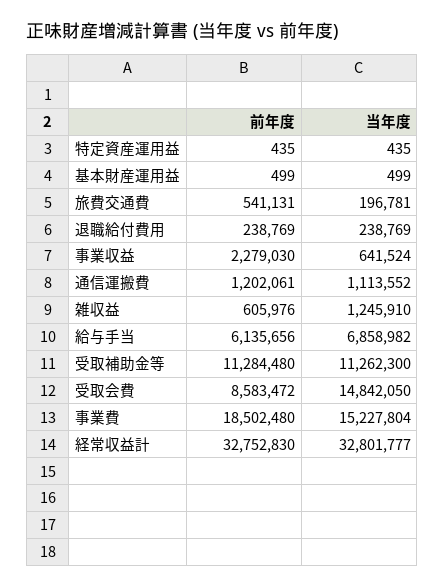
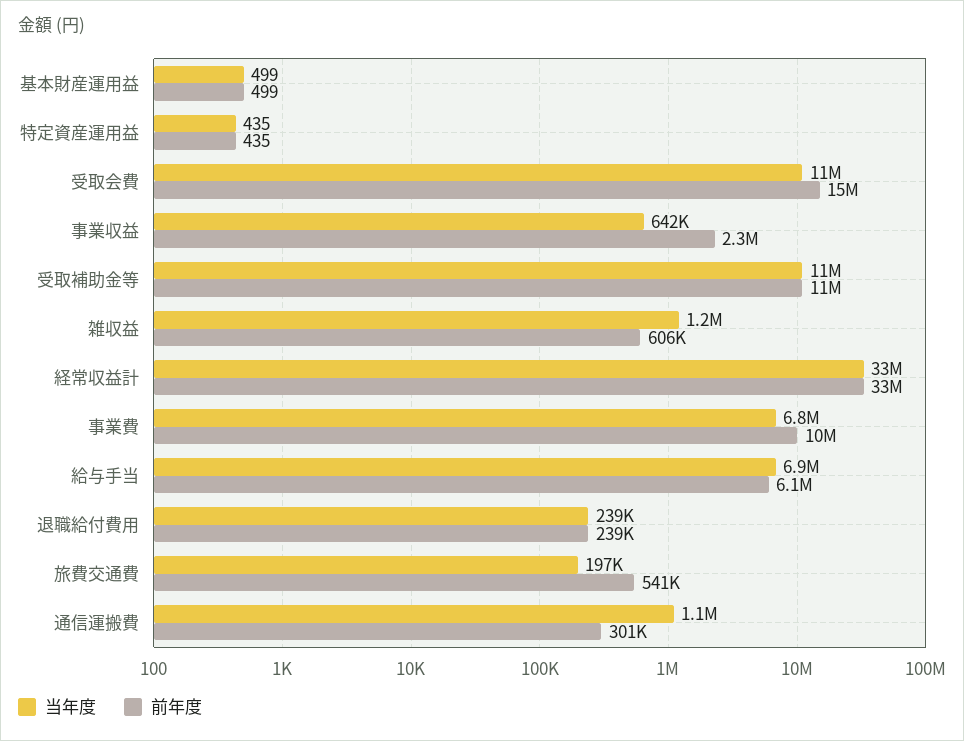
  {
    "前年度": {
      "特定資産運用益": 435,
      "基本財産運用益": 499,
      "旅費交通費": 541131,
      "退職給付費用": 238769,
      "事業収益": 2279030,
-     "通信運搬費": 1202061,
+     "通信運搬費": 301000,
      "雑収益": 605976,
      "給与手当": 6135656,
      "受取補助金等": 11284480,
-     "受取会費": 8583472,
+     "受取会費": 15000000,
-     "事業費": 18502480,
+     "事業費": 10000000,
      "経常収益計": 32752830
    },
    "当年度": {
      "特定資産運用益": 435,
      "基本財産運用益": 499,
      "旅費交通費": 196781,
      "退職給付費用": 238769,
      "事業収益": 641524,
      "通信運搬費": 1113552,
      "雑収益": 1245910,
      "給与手当": 6858982,
      "受取補助金等": 11262300,
-     "受取会費": 14842050,
+     "受取会費": 11000000,
-     "事業費": 15227804,
+     "事業費": 6800000,
      "経常収益計": 32801777
    }
  }

